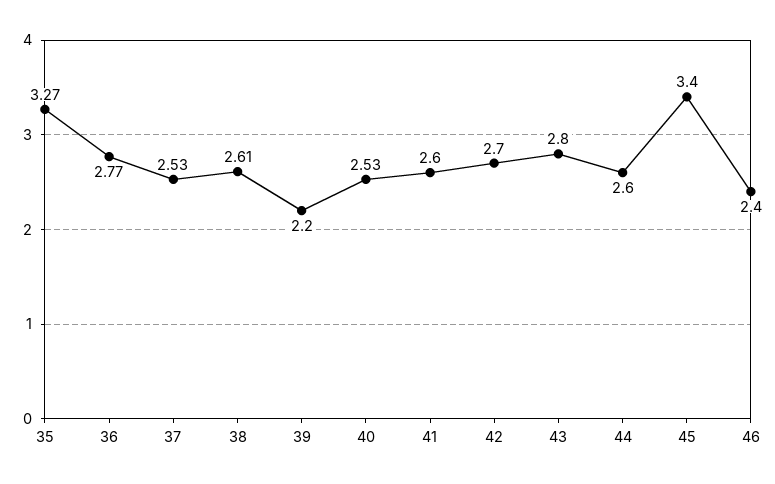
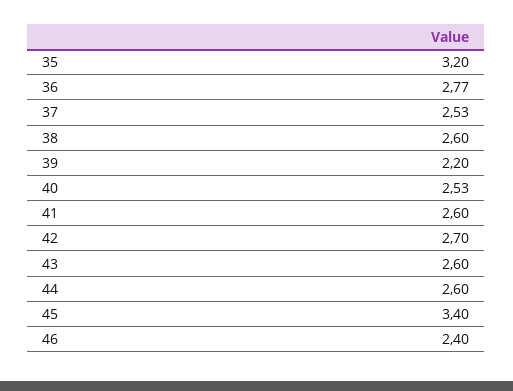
  {
-   "35": 3.27,
+   "35": 3.2,
    "36": 2.77,
    "37": 2.53,
-   "38": 2.61,
+   "38": 2.6,
    "39": 2.2,
    "40": 2.53,
    "41": 2.6,
    "42": 2.7,
-   "43": 2.8,
+   "43": 2.6,
    "44": 2.6,
    "45": 3.4,
    "46": 2.4
  }

